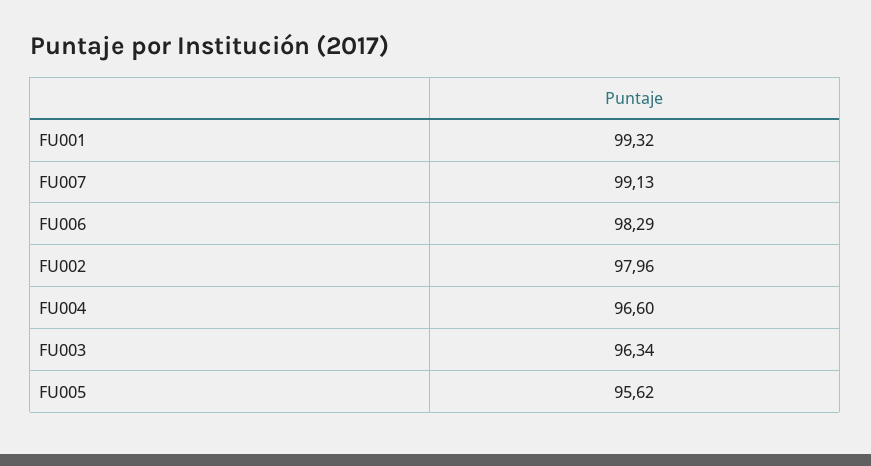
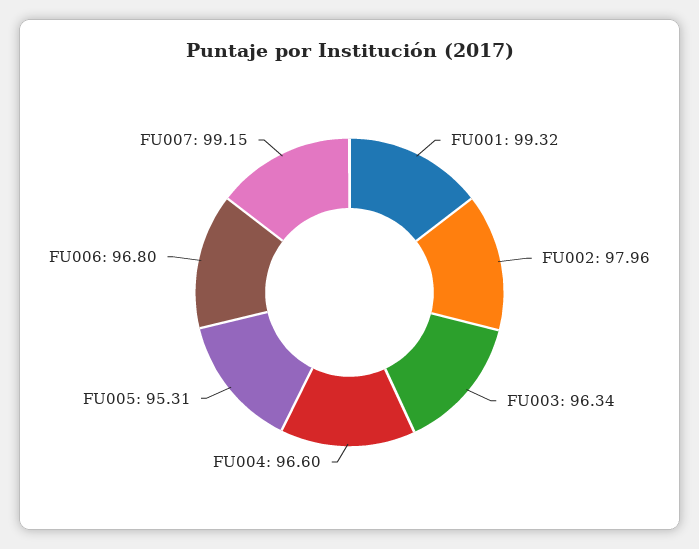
  {
    "FU001": 99.32,
-   "FU007": 99.13,
+   "FU007": 99.15,
-   "FU006": 98.29,
+   "FU006": 96.8,
    "FU002": 97.96,
    "FU004": 96.6,
    "FU003": 96.34,
-   "FU005": 95.62
+   "FU005": 95.31
  }

